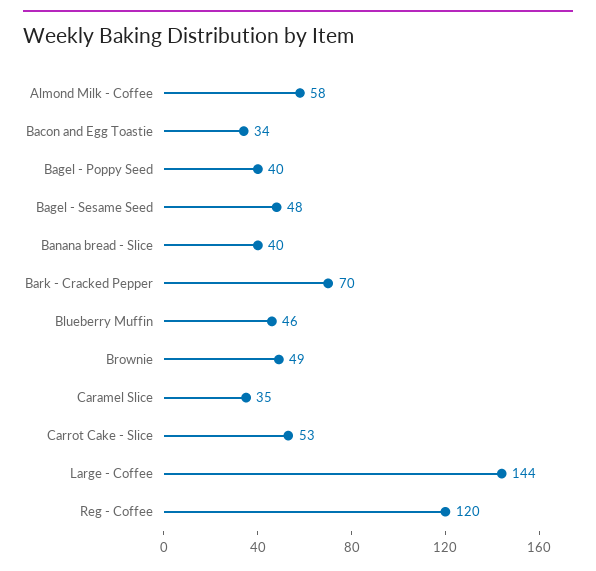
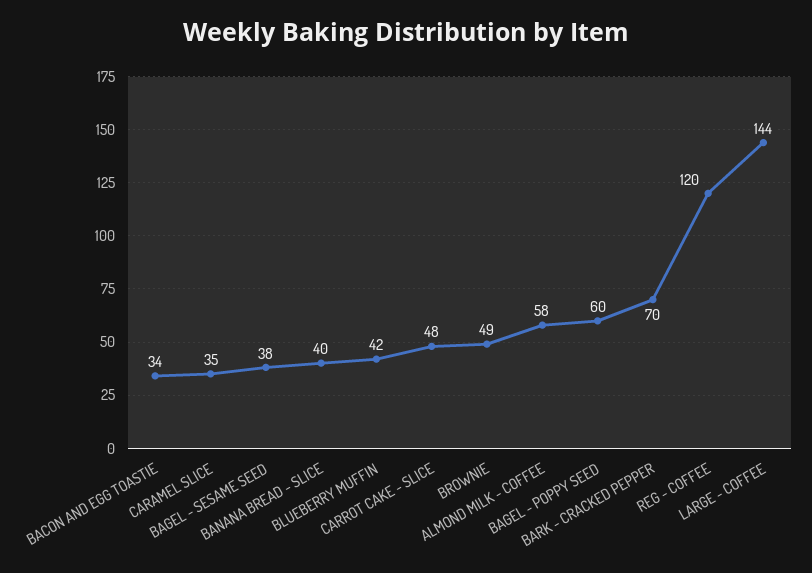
  {
    "Almond Milk - Coffee": 58,
    "Bacon and Egg Toastie": 34,
-   "Bagel - Poppy Seed": 40,
+   "Bagel - Poppy Seed": 60,
-   "Bagel - Sesame Seed": 48,
+   "Bagel - Sesame Seed": 38,
    "Banana bread - Slice": 40,
    "Bark - Cracked Pepper": 70,
-   "Blueberry Muffin": 46,
+   "Blueberry Muffin": 42,
    "Brownie": 49,
    "Caramel Slice": 35,
-   "Carrot Cake - Slice": 53,
+   "Carrot Cake - Slice": 48,
    "Large - Coffee": 144,
    "Reg - Coffee": 120
  }

